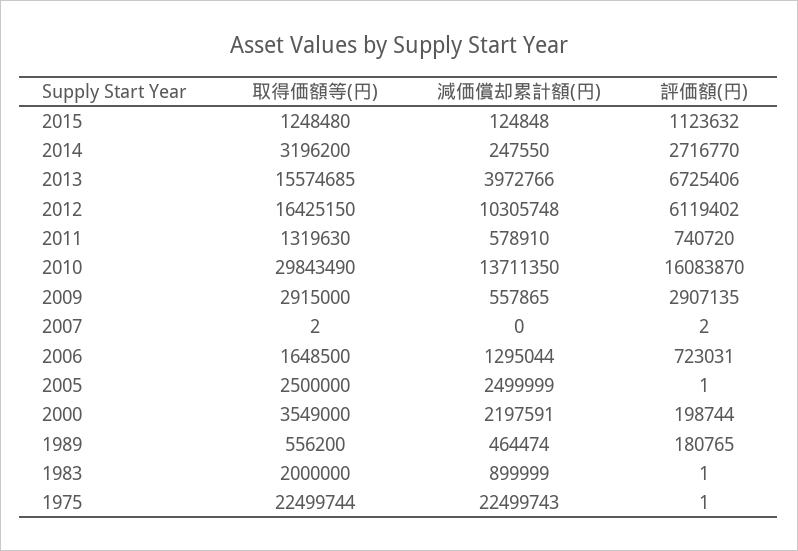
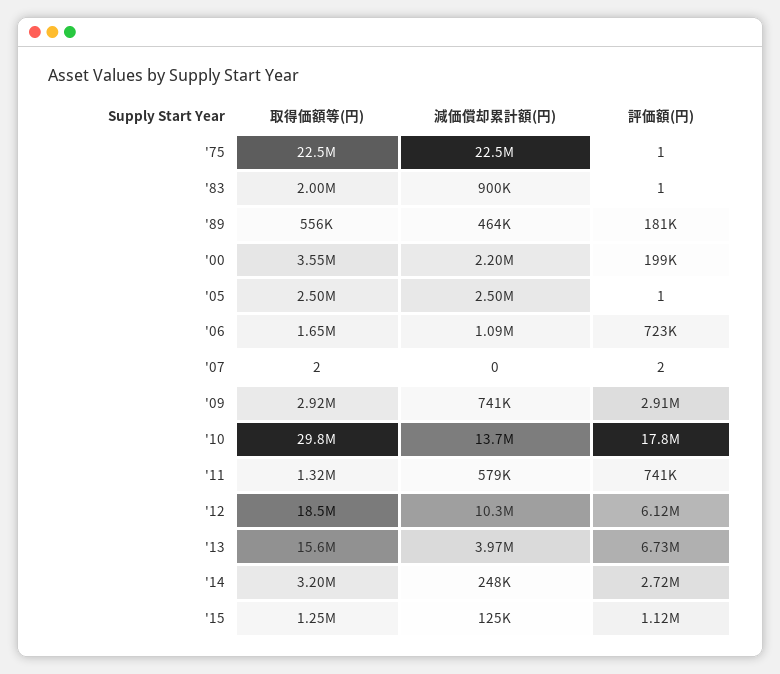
  {
    "取得価額等(円)": {
      "2015": 1248480,
      "2014": 3196200,
      "2013": 15574685,
-     "2012": 16425150,
+     "2012": 18500000,
      "2011": 1319630,
      "2010": 29843490,
      "2009": 2915000,
      "2007": 2,
      "2006": 1648500,
      "2005": 2500000,
      "2000": 3549000,
      "1989": 556200,
      "1983": 2000000,
      "1975": 22499744
    },
    "減価償却累計額(円)": {
      "2015": 124848,
      "2014": 247550,
      "2013": 3972766,
      "2012": 10305748,
      "2011": 578910,
      "2010": 13711350,
-     "2009": 557865,
+     "2009": 741000,
      "2007": 0,
-     "2006": 1295044,
+     "2006": 1090000,
      "2005": 2499999,
      "2000": 2197591,
      "1989": 464474,
      "1983": 899999,
      "1975": 22499743
    },
    "評価額(円)": {
      "2015": 1123632,
      "2014": 2716770,
      "2013": 6725406,
      "2012": 6119402,
      "2011": 740720,
-     "2010": 16083870,
+     "2010": 17800000,
      "2009": 2907135,
      "2007": 2,
      "2006": 723031,
      "2005": 1,
      "2000": 198744,
      "1989": 180765,
      "1983": 1,
      "1975": 1
    }
  }

